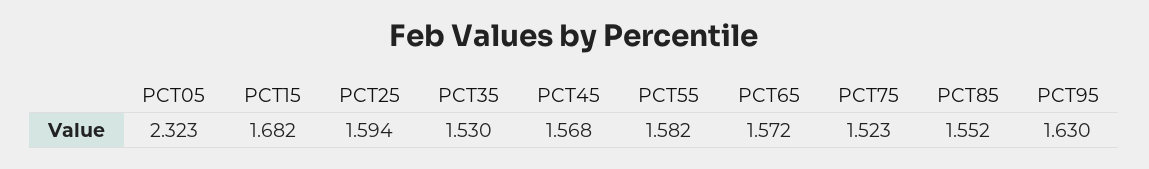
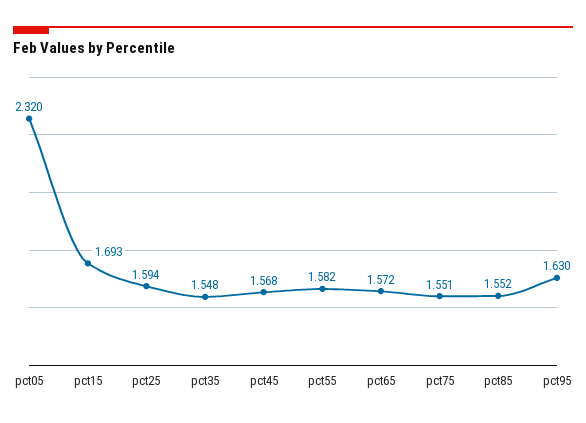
  {
-   "PCT05": 2.323,
+   "PCT05": 2.32,
-   "PCT15": 1.682,
+   "PCT15": 1.693,
    "PCT25": 1.594,
-   "PCT35": 1.53,
+   "PCT35": 1.548,
    "PCT45": 1.568,
    "PCT55": 1.582,
    "PCT65": 1.572,
-   "PCT75": 1.523,
+   "PCT75": 1.551,
    "PCT85": 1.552,
    "PCT95": 1.63
  }

